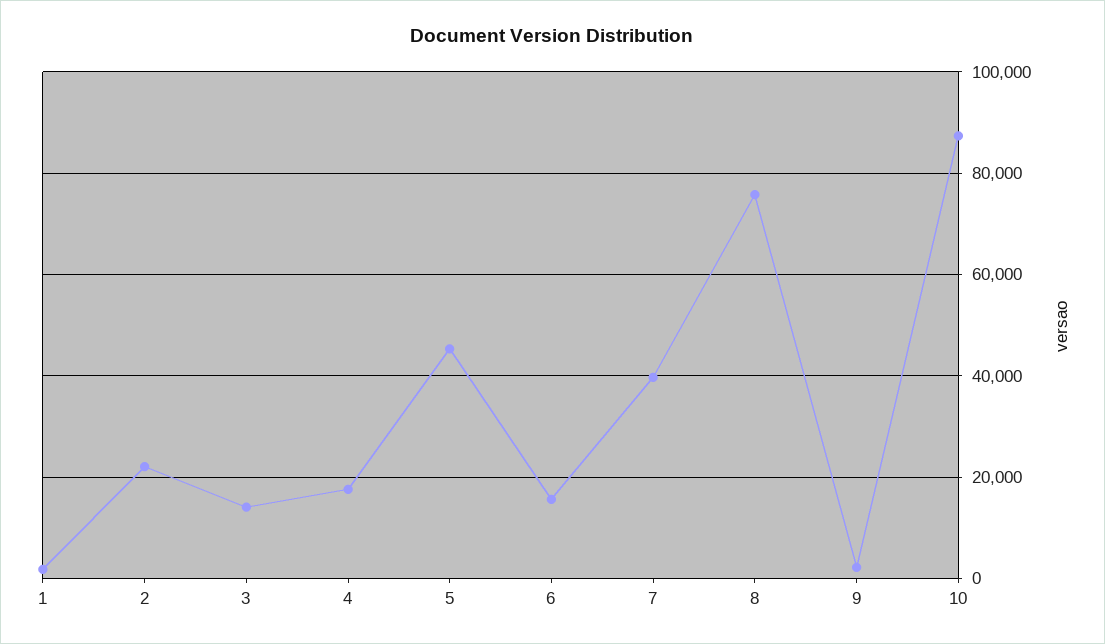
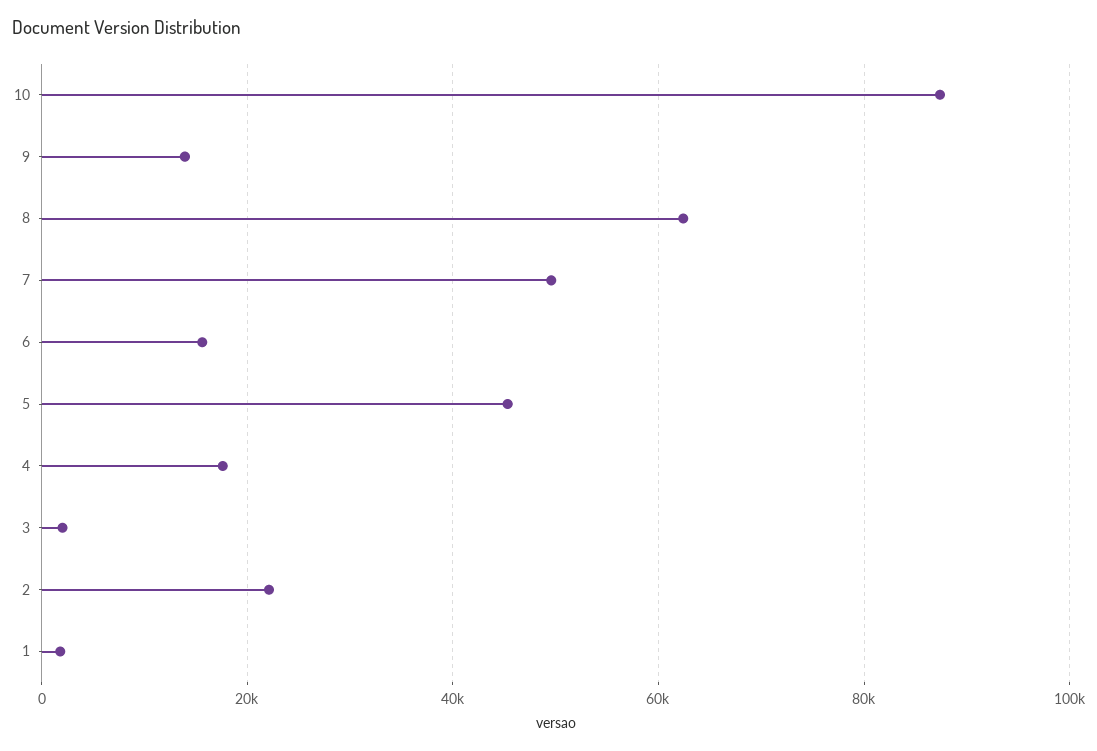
  {
    "1": 2000,
    "2": 22000,
-   "3": 14000,
+   "3": 2000,
    "4": 18000,
    "5": 46000,
    "6": 16000,
-   "7": 40000,
+   "7": 50000,
-   "8": 76000,
+   "8": 62000,
-   "9": 2000,
+   "9": 14000,
    "10": 88000
  }

